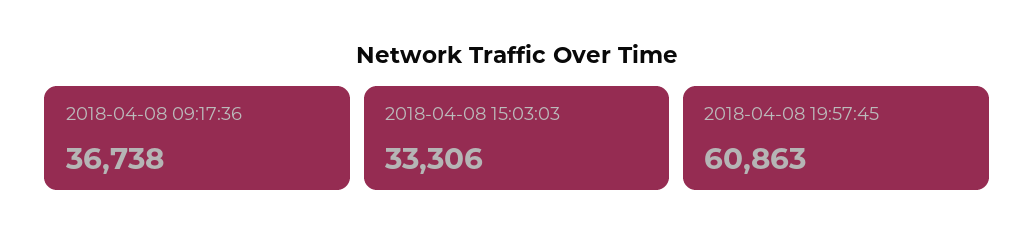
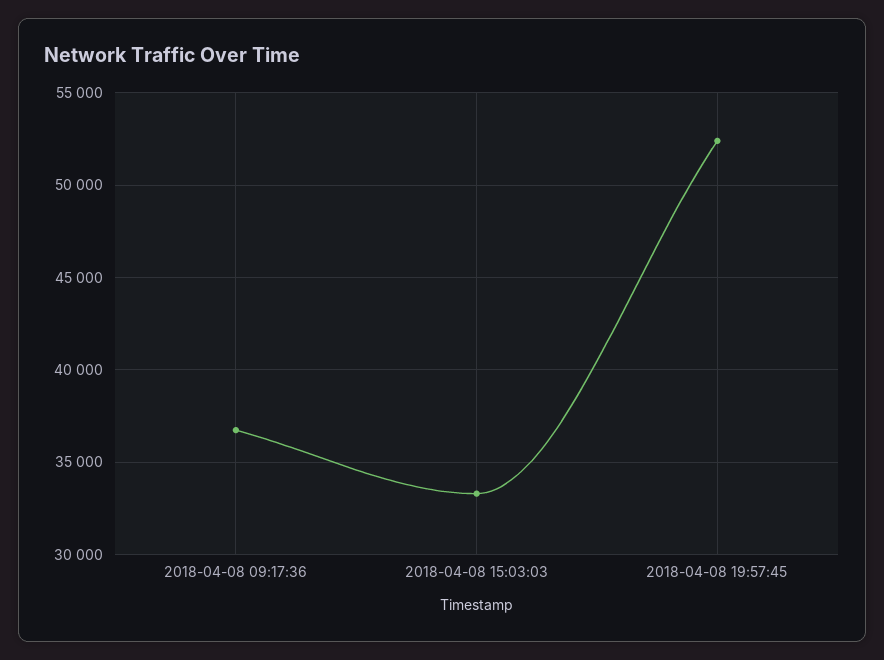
  {
    "2018-04-08 09:17:36": 36738,
    "2018-04-08 15:03:03": 33306,
-   "2018-04-08 19:57:45": 60863
+   "2018-04-08 19:57:45": 52500
  }

